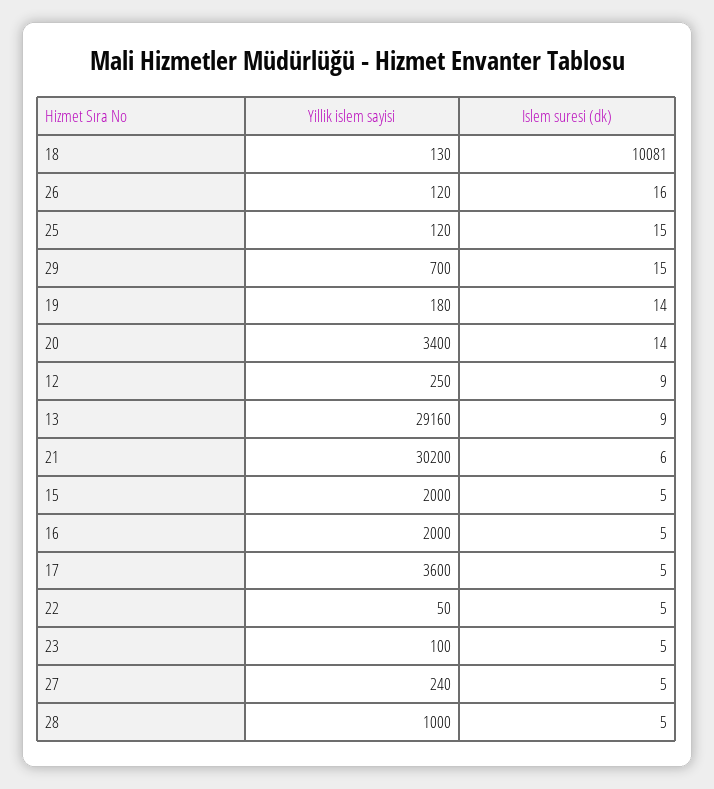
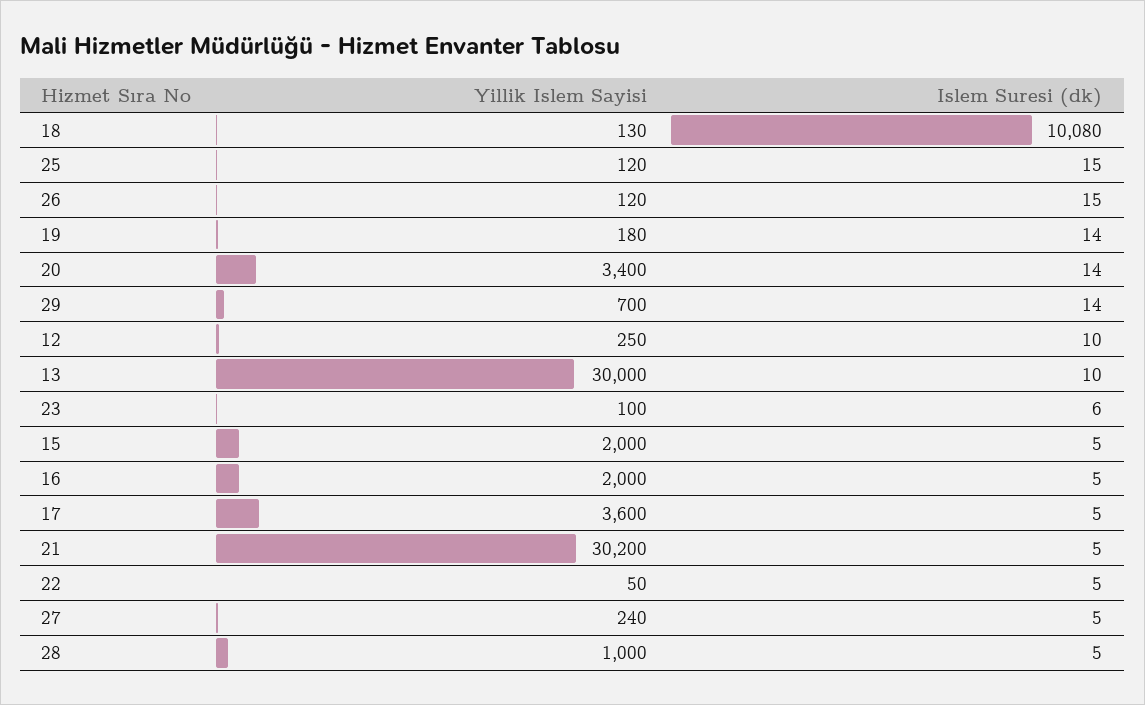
  {
    "Yillik islem sayisi": {
      "18": 130,
      "26": 120,
      "25": 120,
      "29": 700,
      "19": 180,
      "20": 3400,
      "12": 250,
-     "13": 29160,
+     "13": 30000,
      "21": 30200,
      "15": 2000,
      "16": 2000,
      "17": 3600,
      "22": 50,
      "23": 100,
      "27": 240,
      "28": 1000
    },
    "Islem suresi (dk)": {
-     "18": 10081,
+     "18": 10080,
-     "26": 16,
+     "26": 15,
      "25": 15,
-     "29": 15,
+     "29": 14,
      "19": 14,
      "20": 14,
-     "12": 9,
+     "12": 10,
-     "13": 9,
+     "13": 10,
-     "21": 6,
+     "21": 5,
      "15": 5,
      "16": 5,
      "17": 5,
      "22": 5,
-     "23": 5,
+     "23": 6,
      "27": 5,
      "28": 5
    }
  }

